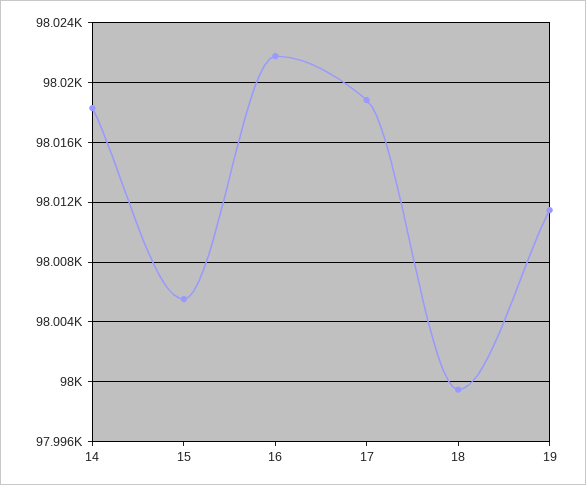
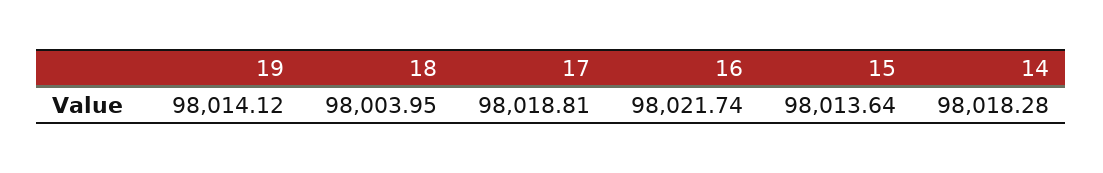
  {
    "14": 98018.28,
-   "15": 98005.5,
+   "15": 98013.64,
    "16": 98021.74,
    "17": 98018.81,
-   "18": 97999.5,
+   "18": 98003.95,
-   "19": 98011.5
+   "19": 98014.12
  }

